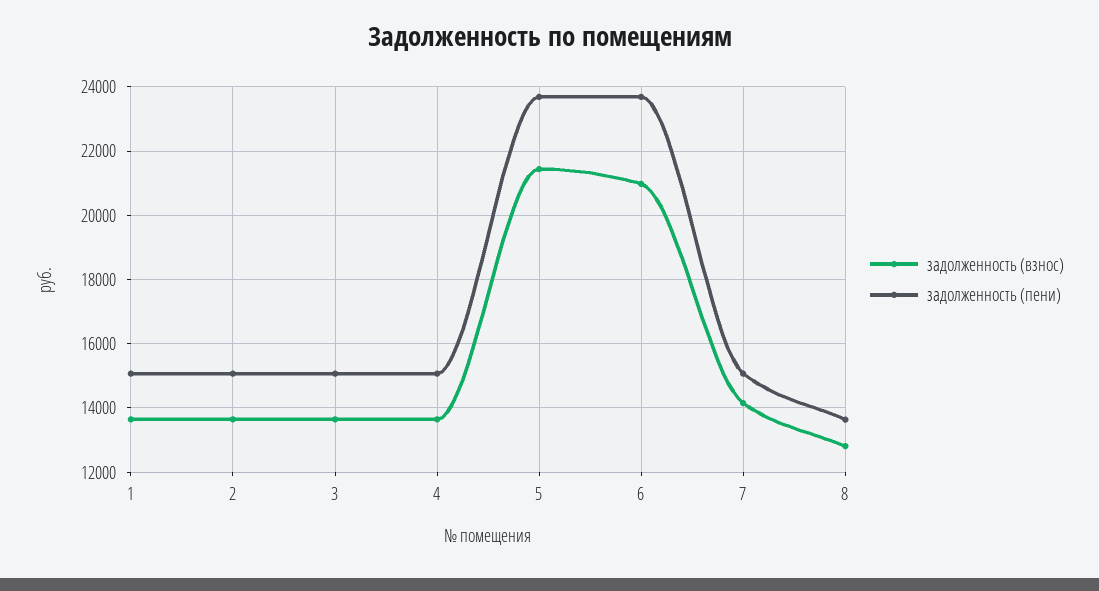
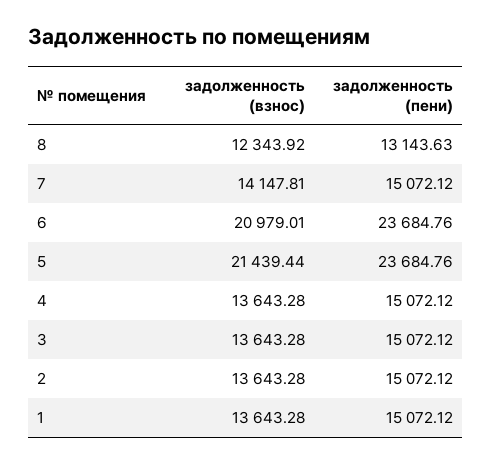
  {
    "задолженность (взнос)": {
      "1": 13643.28,
      "2": 13643.28,
      "3": 13643.28,
      "4": 13643.28,
      "5": 21439.44,
      "6": 20979.01,
      "7": 14147.81,
-     "8": 12800
+     "8": 12343.92
    },
    "задолженность (пени)": {
      "1": 15072.12,
      "2": 15072.12,
      "3": 15072.12,
      "4": 15072.12,
      "5": 23684.76,
      "6": 23684.76,
      "7": 15072.12,
-     "8": 13600
+     "8": 13143.63
    }
  }

